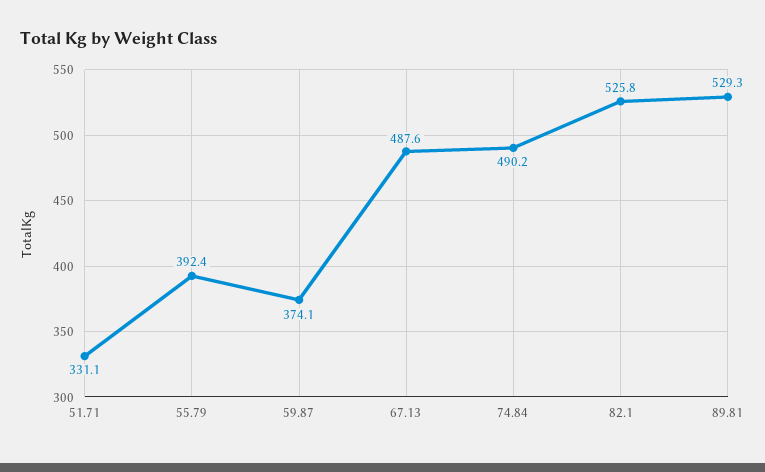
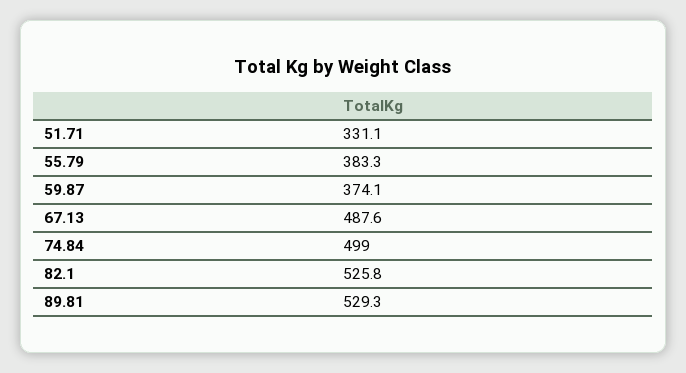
  {
    "51.71": 331.1,
-   "55.79": 392.4,
+   "55.79": 383.3,
    "59.87": 374.1,
    "67.13": 487.6,
-   "74.84": 490.2,
+   "74.84": 499,
    "82.1": 525.8,
    "89.81": 529.3
  }

